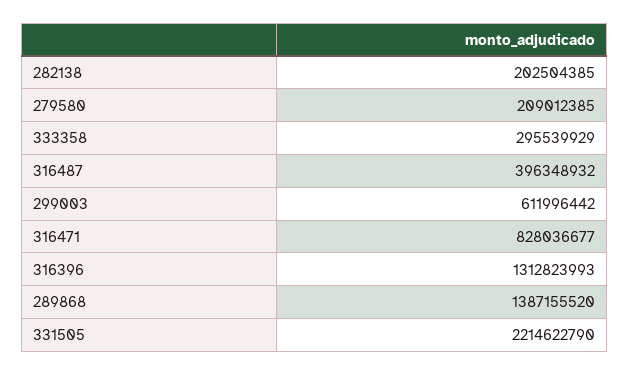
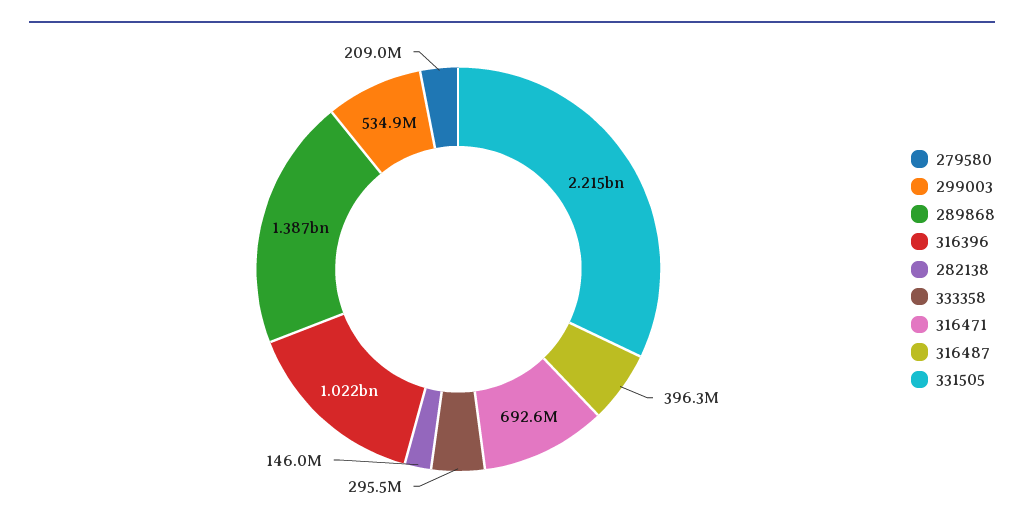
  {
-   "282138": 202504385,
+   "282138": 146000000,
    "279580": 209012385,
    "333358": 295539929,
    "316487": 396348932,
-   "299003": 611996442,
+   "299003": 534900000,
-   "316471": 828036677,
+   "316471": 692600000,
-   "316396": 1312823993,
+   "316396": 1022000000,
    "289868": 1387155520,
    "331505": 2214622790
  }

